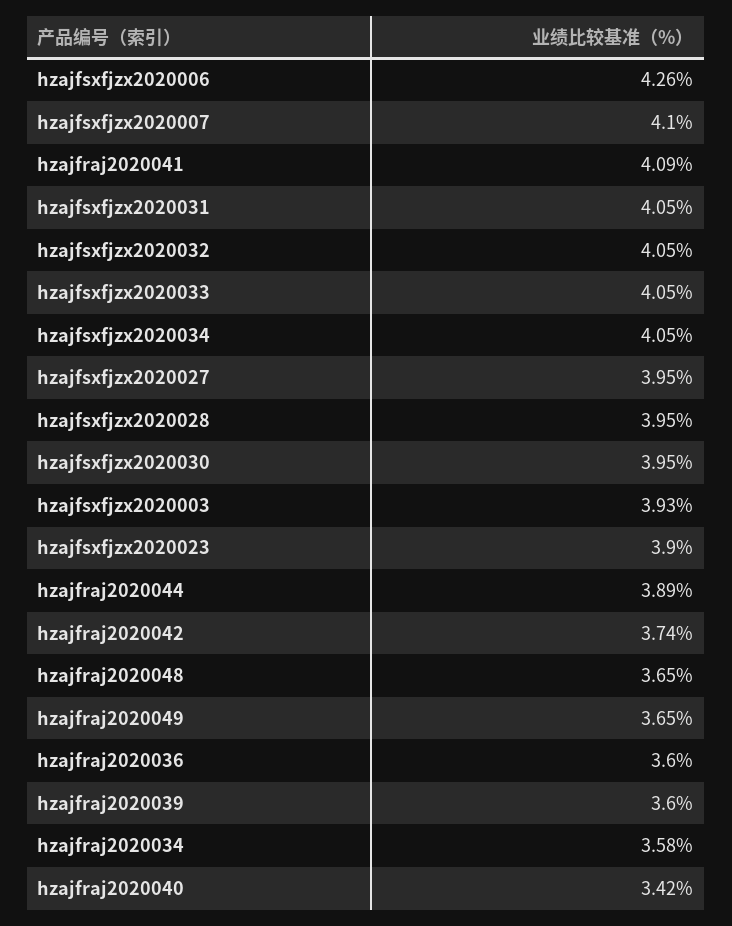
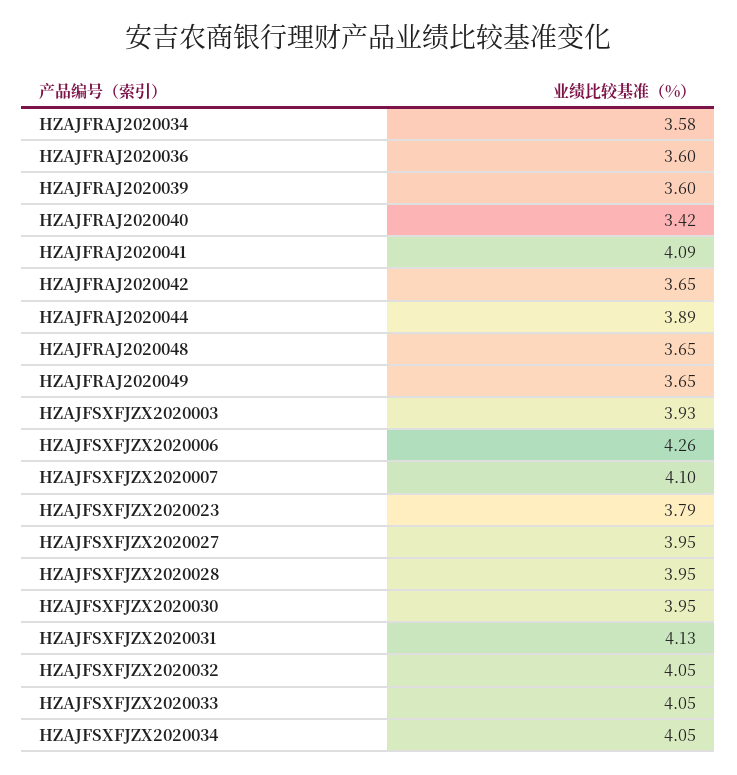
  {
    "hzajfsxfjzx2020006": 4.26,
    "hzajfsxfjzx2020007": 4.1,
    "hzajfraj2020041": 4.09,
-   "hzajfsxfjzx2020031": 4.05,
+   "hzajfsxfjzx2020031": 4.13,
    "hzajfsxfjzx2020032": 4.05,
    "hzajfsxfjzx2020033": 4.05,
    "hzajfsxfjzx2020034": 4.05,
    "hzajfsxfjzx2020027": 3.95,
    "hzajfsxfjzx2020028": 3.95,
    "hzajfsxfjzx2020030": 3.95,
    "hzajfsxfjzx2020003": 3.93,
-   "hzajfsxfjzx2020023": 3.9,
+   "hzajfsxfjzx2020023": 3.79,
    "hzajfraj2020044": 3.89,
-   "hzajfraj2020042": 3.74,
+   "hzajfraj2020042": 3.65,
    "hzajfraj2020048": 3.65,
    "hzajfraj2020049": 3.65,
    "hzajfraj2020036": 3.6,
    "hzajfraj2020039": 3.6,
    "hzajfraj2020034": 3.58,
    "hzajfraj2020040": 3.42
  }

